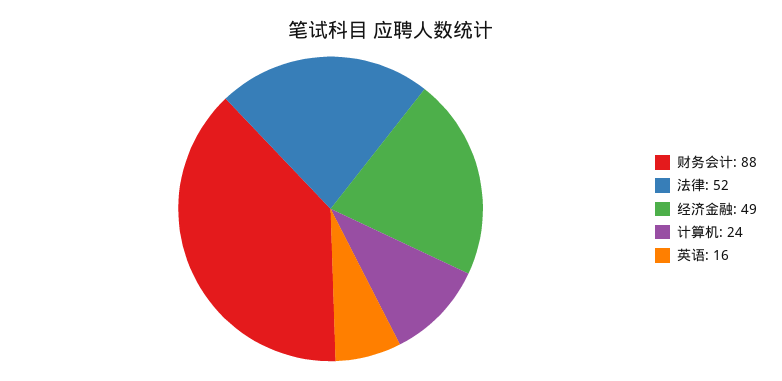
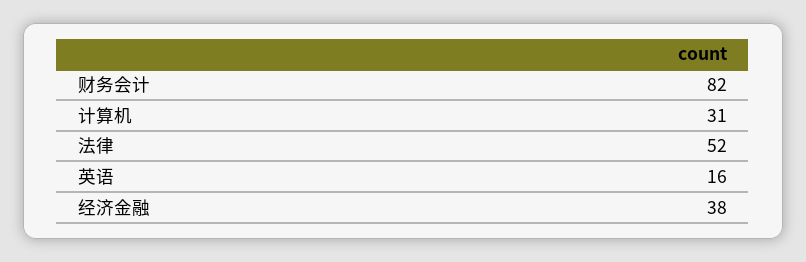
  {
-   "财务会计": 88,
+   "财务会计": 82,
    "法律": 52,
-   "经济金融": 49,
+   "经济金融": 38,
-   "计算机": 24,
+   "计算机": 31,
    "英语": 16
  }

